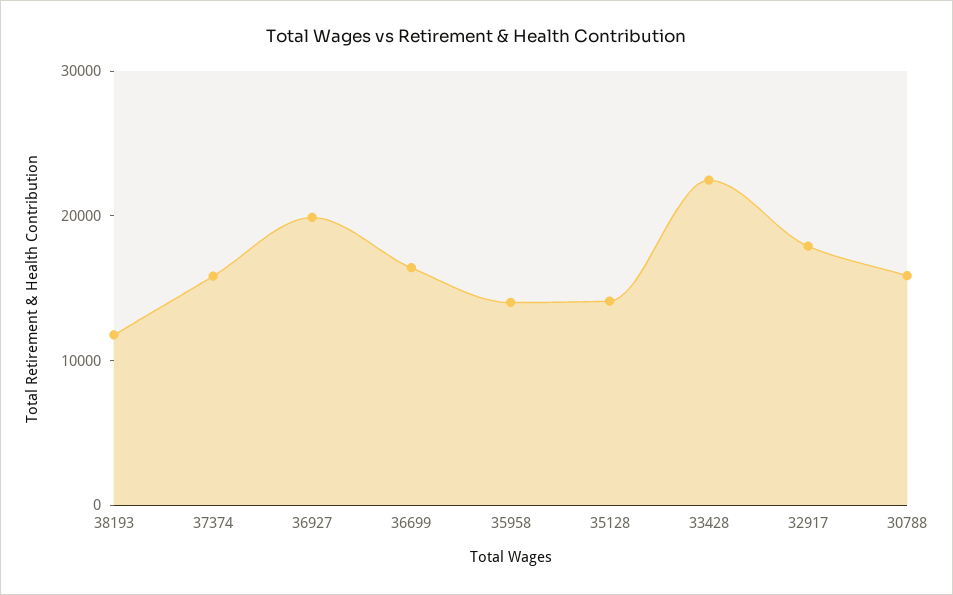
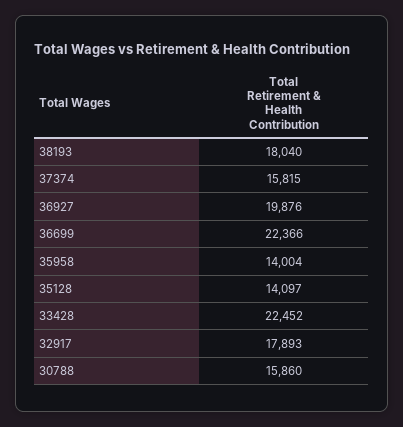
  {
-   "38193": 12000,
+   "38193": 18040,
    "37374": 15815,
    "36927": 19876,
-   "36699": 16000,
+   "36699": 22366,
    "35958": 14004,
    "35128": 14097,
    "33428": 22452,
    "32917": 17893,
    "30788": 15860
  }

